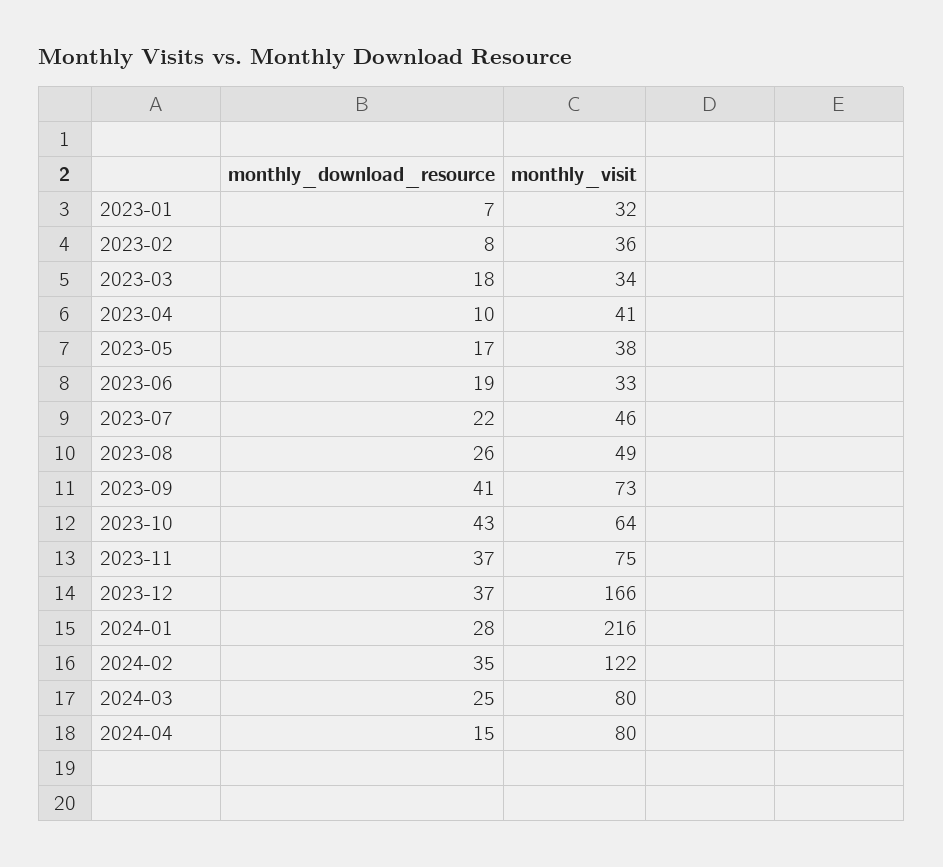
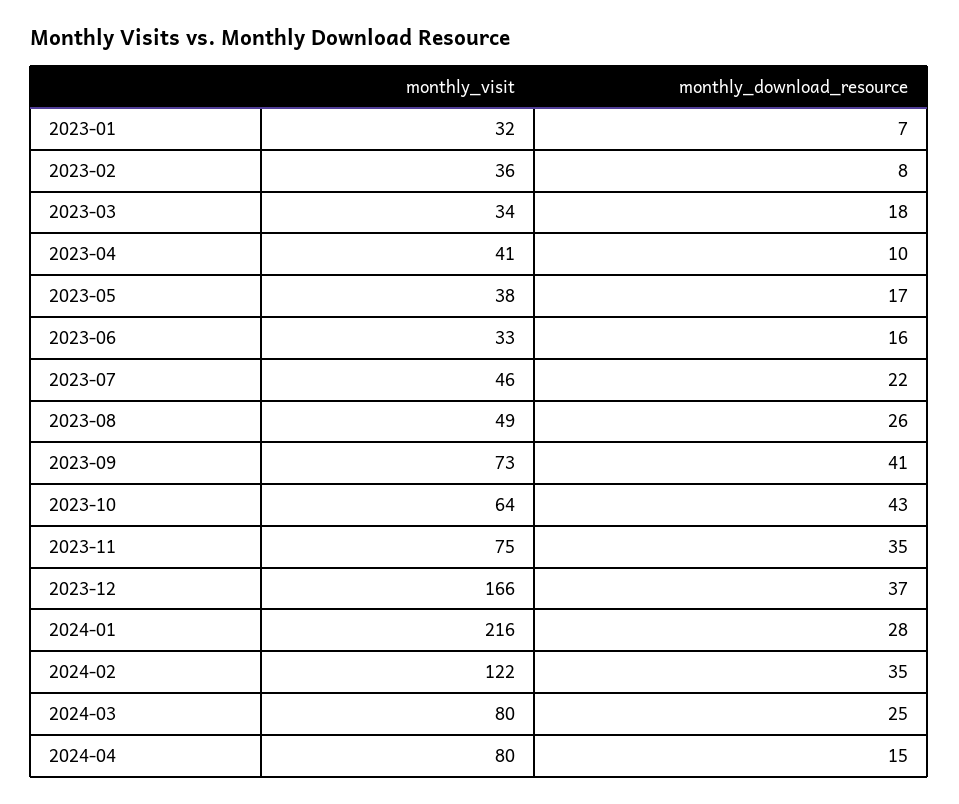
  {
    "monthly_download_resource": {
      "2023-01": 7,
      "2023-02": 8,
      "2023-03": 18,
      "2023-04": 10,
      "2023-05": 17,
-     "2023-06": 19,
+     "2023-06": 16,
      "2023-07": 22,
      "2023-08": 26,
      "2023-09": 41,
      "2023-10": 43,
-     "2023-11": 37,
+     "2023-11": 35,
      "2023-12": 37,
      "2024-01": 28,
      "2024-02": 35,
      "2024-03": 25,
      "2024-04": 15
    },
    "monthly_visit": {
      "2023-01": 32,
      "2023-02": 36,
      "2023-03": 34,
      "2023-04": 41,
      "2023-05": 38,
      "2023-06": 33,
      "2023-07": 46,
      "2023-08": 49,
      "2023-09": 73,
      "2023-10": 64,
      "2023-11": 75,
      "2023-12": 166,
      "2024-01": 216,
      "2024-02": 122,
      "2024-03": 80,
      "2024-04": 80
    }
  }

